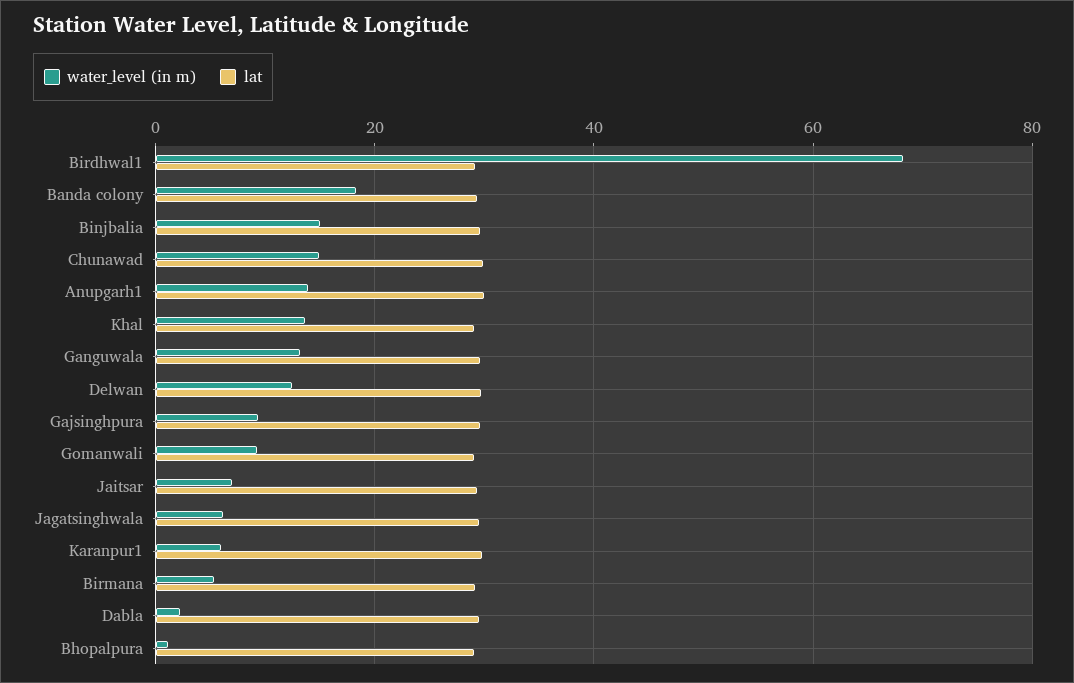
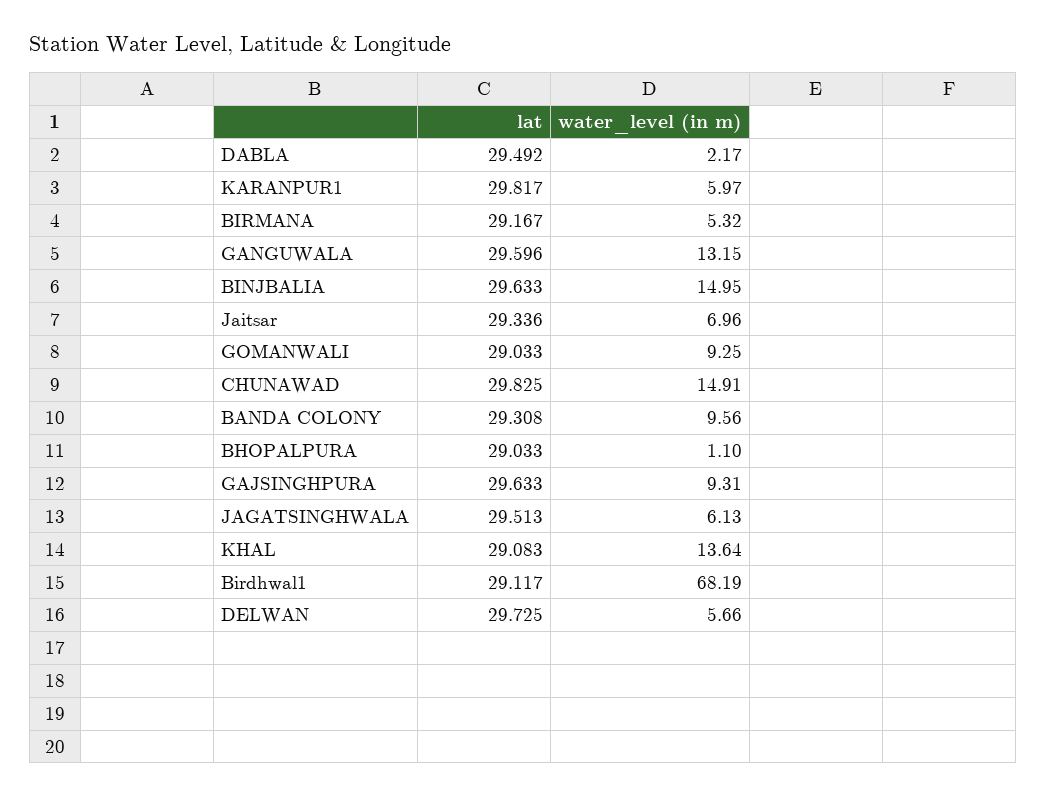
  {
    "water_level (in m)": {
      "Birdhwal1": 68.19,
-     "Banda colony": 18,
+     "Banda colony": 9.56,
      "Binjbalia": 14.95,
      "Chunawad": 14.91,
-     "Anupgarh1": 14,
      "Khal": 13.64,
      "Ganguwala": 13.15,
-     "Delwan": 12,
+     "Delwan": 5.66,
      "Gajsinghpura": 9.31,
      "Gomanwali": 9.25,
      "Jaitsar": 6.96,
      "Jagatsinghwala": 6.13,
      "Karanpur1": 5.97,
      "Birmana": 5.32,
      "Dabla": 2.17,
      "Bhopalpura": 1.1
    },
    "lat": {
      "Birdhwal1": 29.117,
      "Banda colony": 29.308,
      "Binjbalia": 29.633,
      "Chunawad": 29.825,
-     "Anupgarh1": 30,
      "Khal": 29.083,
      "Ganguwala": 29.596,
      "Delwan": 29.725,
      "Gajsinghpura": 29.633,
      "Gomanwali": 29.033,
      "Jaitsar": 29.336,
      "Jagatsinghwala": 29.513,
      "Karanpur1": 29.817,
      "Birmana": 29.167,
      "Dabla": 29.492,
      "Bhopalpura": 29.033
    }
  }

